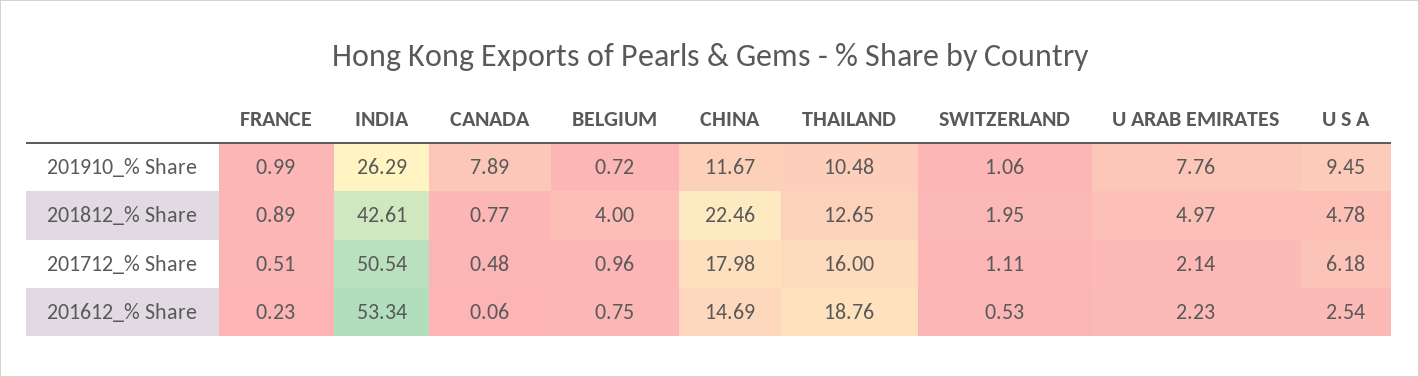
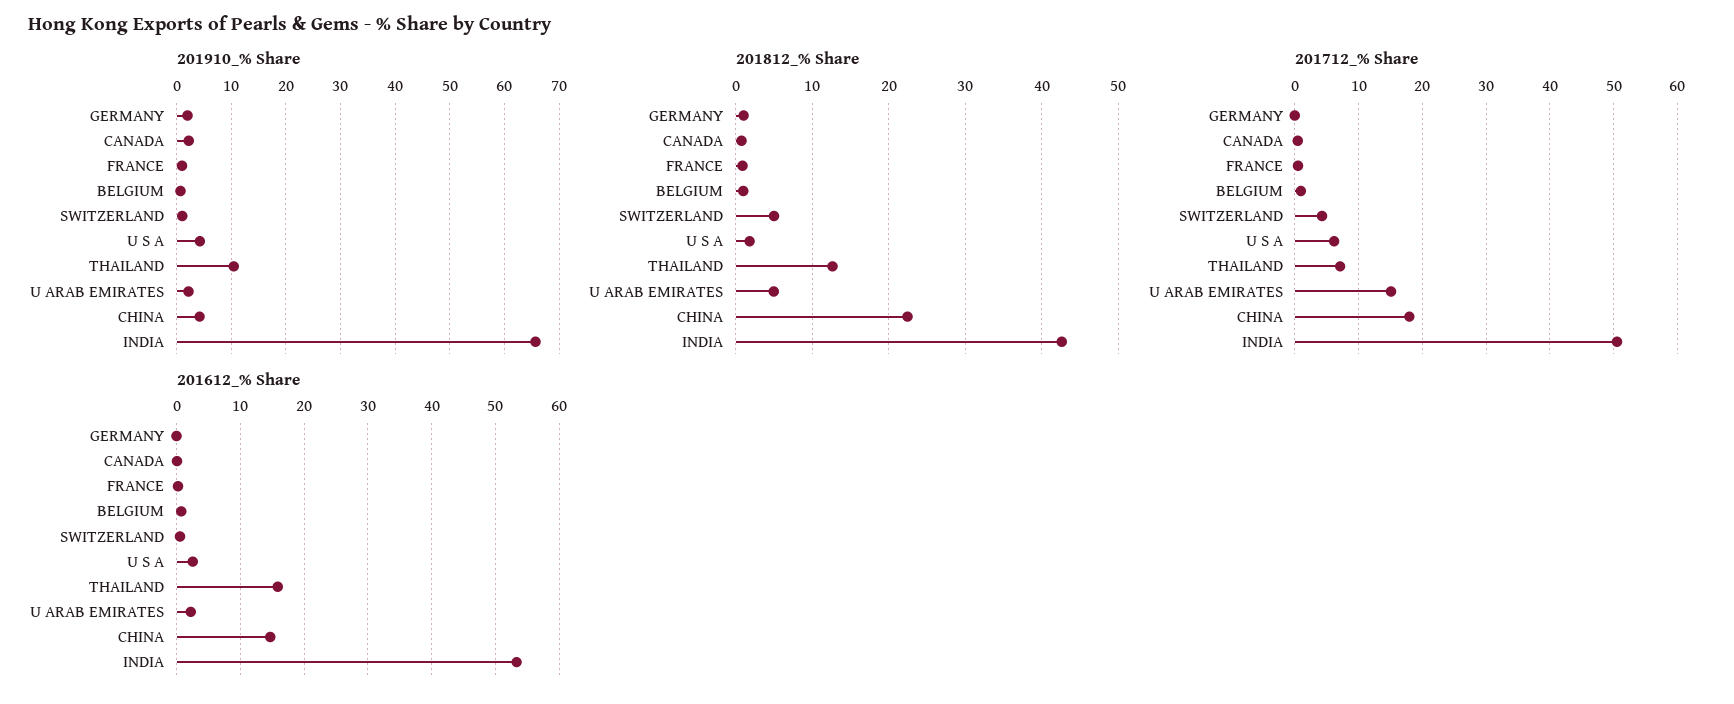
  {
    "201910_% Share": {
      "FRANCE": 0.99,
-     "INDIA": 26.29,
+     "INDIA": 66,
-     "CANADA": 7.89,
+     "CANADA": 2,
      "BELGIUM": 0.72,
-     "CHINA": 11.67,
+     "CHINA": 4,
      "THAILAND": 10.48,
      "SWITZERLAND": 1.06,
-     "U ARAB EMIRATES": 7.76,
+     "U ARAB EMIRATES": 2,
-     "U S A": 9.45
+     "U S A": 4,
+     "GERMANY": 2
    },
    "201812_% Share": {
      "FRANCE": 0.89,
      "INDIA": 42.61,
      "CANADA": 0.77,
-     "BELGIUM": 4,
+     "BELGIUM": 1,
      "CHINA": 22.46,
      "THAILAND": 12.65,
-     "SWITZERLAND": 1.95,
+     "SWITZERLAND": 5,
      "U ARAB EMIRATES": 4.97,
-     "U S A": 4.78
+     "U S A": 2,
+     "GERMANY": 1
    },
    "201712_% Share": {
      "FRANCE": 0.51,
      "INDIA": 50.54,
      "CANADA": 0.48,
      "BELGIUM": 0.96,
      "CHINA": 17.98,
-     "THAILAND": 16,
+     "THAILAND": 7,
-     "SWITZERLAND": 1.11,
+     "SWITZERLAND": 4,
-     "U ARAB EMIRATES": 2.14,
+     "U ARAB EMIRATES": 15,
-     "U S A": 6.18
+     "U S A": 6.18,
+     "GERMANY": 0
    },
    "201612_% Share": {
      "FRANCE": 0.23,
      "INDIA": 53.34,
      "CANADA": 0.06,
      "BELGIUM": 0.75,
      "CHINA": 14.69,
-     "THAILAND": 18.76,
+     "THAILAND": 16,
      "SWITZERLAND": 0.53,
      "U ARAB EMIRATES": 2.23,
-     "U S A": 2.54
+     "U S A": 2.54,
+     "GERMANY": 0
    }
  }

